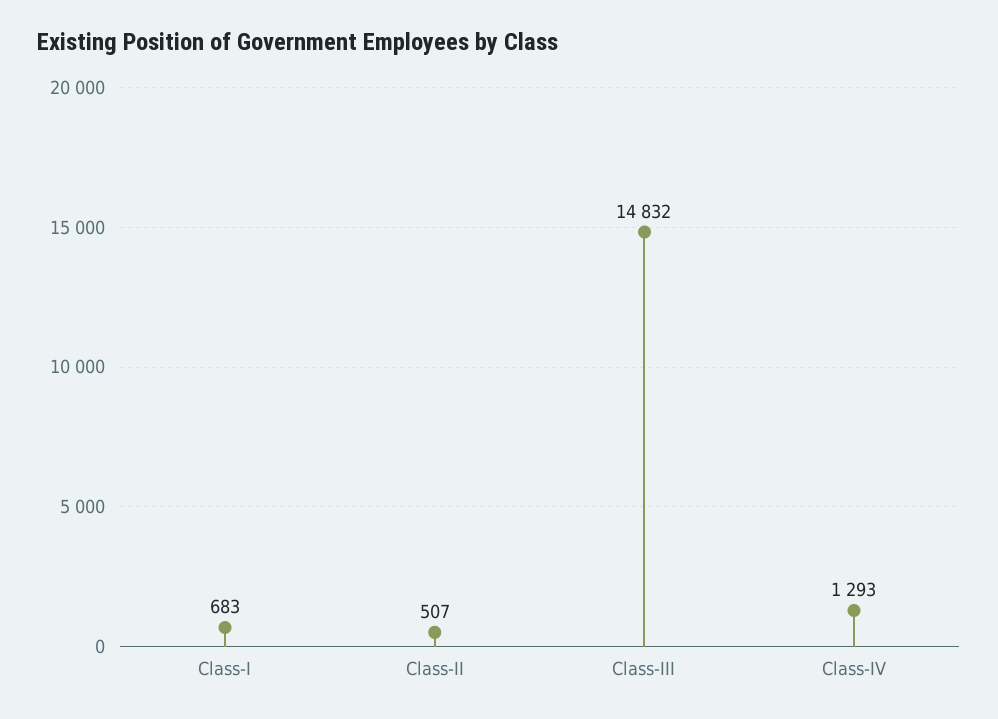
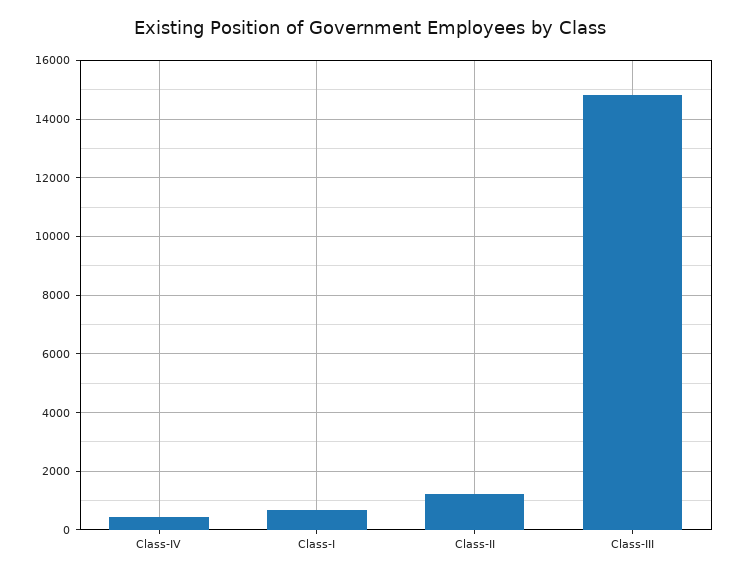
  {
    "Class-I": 683,
-   "Class-II": 507,
+   "Class-II": 1250,
    "Class-III": 14832,
-   "Class-IV": 1293
+   "Class-IV": 500
  }

